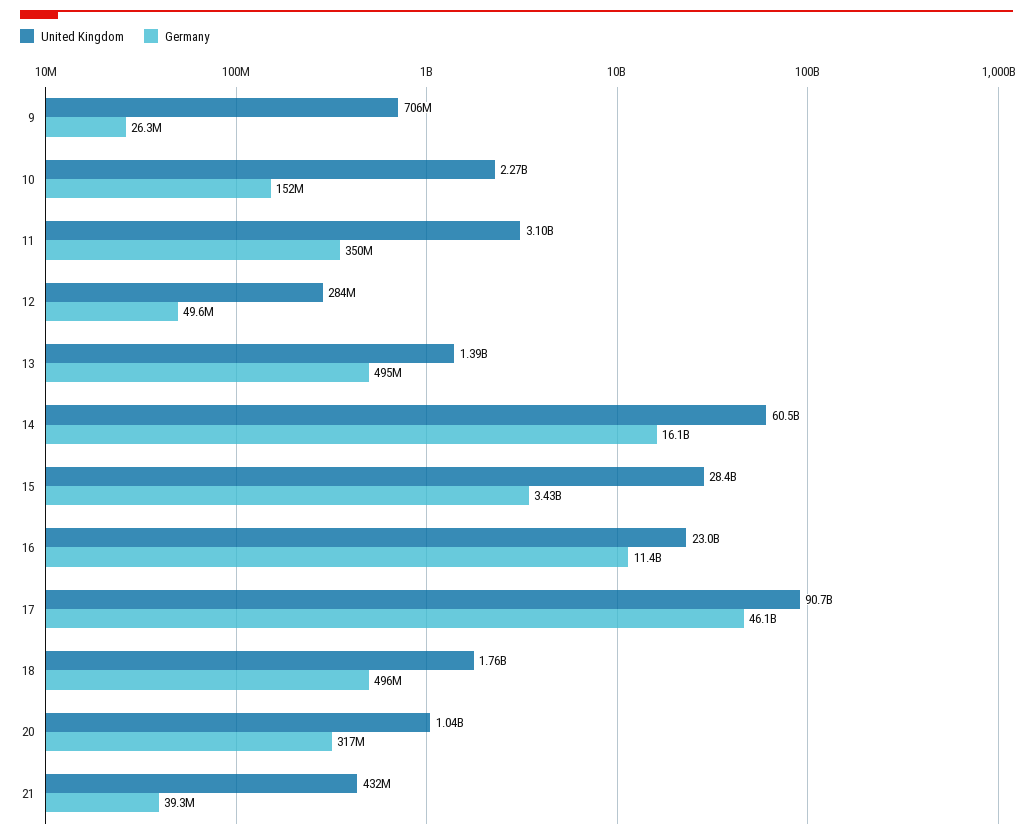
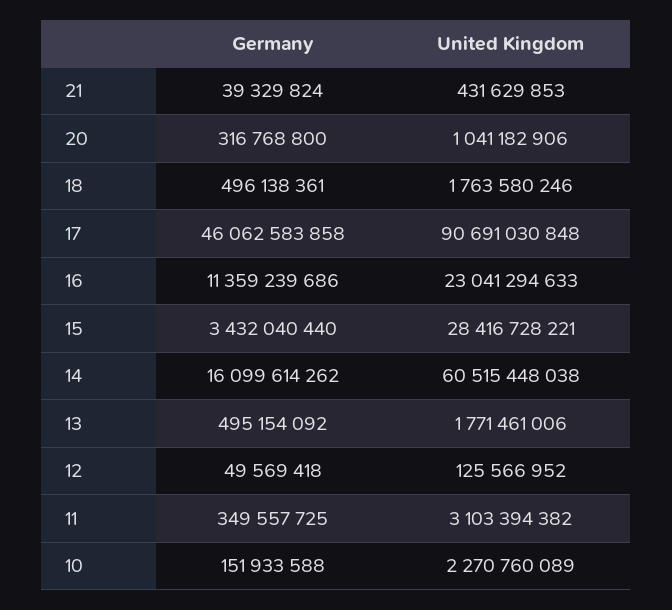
  {
    "United Kingdom": {
-     "9": 706000000,
      "10": 2270760089,
      "11": 3103394382,
-     "12": 284000000,
+     "12": 125566952,
-     "13": 1390000000,
+     "13": 1771461006,
      "14": 60515448038,
      "15": 28416728221,
      "16": 23041294633,
      "17": 90691030848,
      "18": 1763580246,
      "20": 1041182906,
      "21": 431629853
    },
    "Germany": {
-     "9": 26300000,
      "10": 151933588,
      "11": 349557725,
      "12": 49569418,
      "13": 495154092,
      "14": 16099614262,
      "15": 3432040440,
      "16": 11359239686,
      "17": 46062583858,
      "18": 496138361,
      "20": 316768800,
      "21": 39329824
    }
  }

